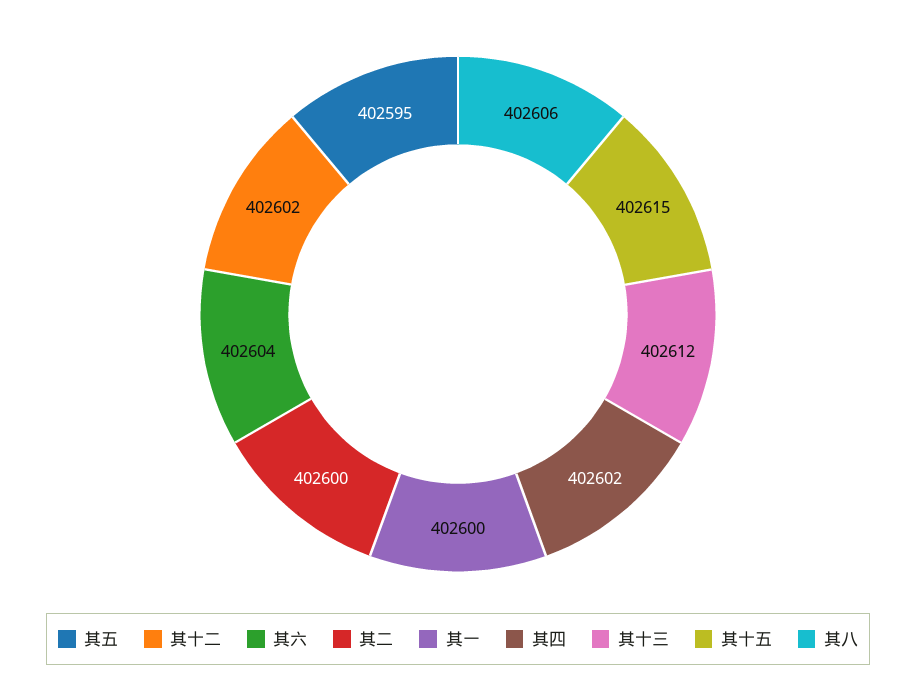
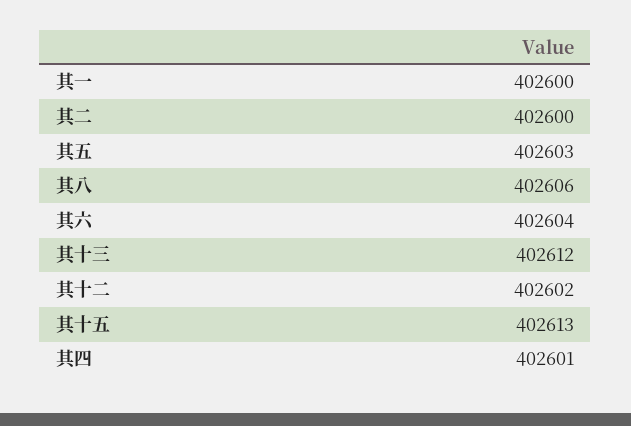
  {
-   "其五": 402595,
+   "其五": 402603,
    "其十二": 402602,
    "其六": 402604,
    "其二": 402600,
    "其一": 402600,
-   "其四": 402602,
+   "其四": 402601,
    "其十三": 402612,
-   "其十五": 402615,
+   "其十五": 402613,
    "其八": 402606
  }

